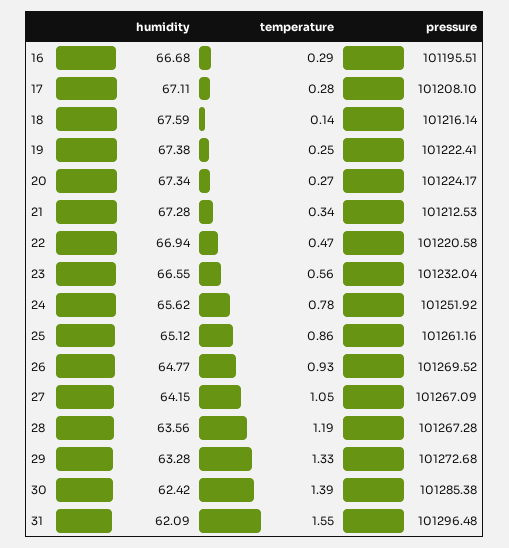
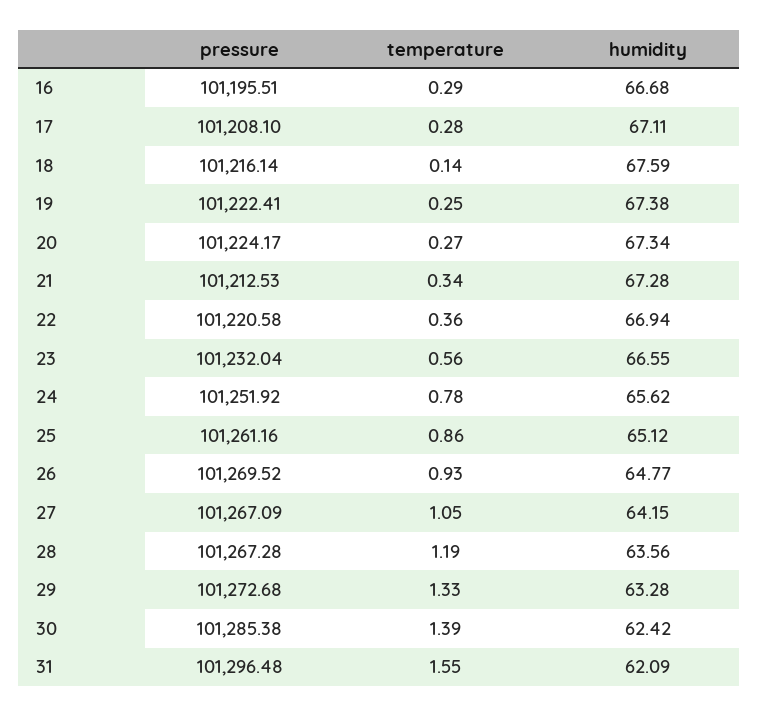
  {
    "humidity": {
      "16": 66.68,
      "17": 67.11,
      "18": 67.59,
      "19": 67.38,
      "20": 67.34,
      "21": 67.28,
      "22": 66.94,
      "23": 66.55,
      "24": 65.62,
      "25": 65.12,
      "26": 64.77,
      "27": 64.15,
      "28": 63.56,
      "29": 63.28,
      "30": 62.42,
      "31": 62.09
    },
    "temperature": {
      "16": 0.29,
      "17": 0.28,
      "18": 0.14,
      "19": 0.25,
      "20": 0.27,
      "21": 0.34,
-     "22": 0.47,
+     "22": 0.36,
      "23": 0.56,
      "24": 0.78,
      "25": 0.86,
      "26": 0.93,
      "27": 1.05,
      "28": 1.19,
      "29": 1.33,
      "30": 1.39,
      "31": 1.55
    },
    "pressure": {
      "16": 101195.51,
      "17": 101208.1,
      "18": 101216.14,
      "19": 101222.41,
      "20": 101224.17,
      "21": 101212.53,
      "22": 101220.58,
      "23": 101232.04,
      "24": 101251.92,
      "25": 101261.16,
      "26": 101269.52,
      "27": 101267.09,
      "28": 101267.28,
      "29": 101272.68,
      "30": 101285.38,
      "31": 101296.48
    }
  }

